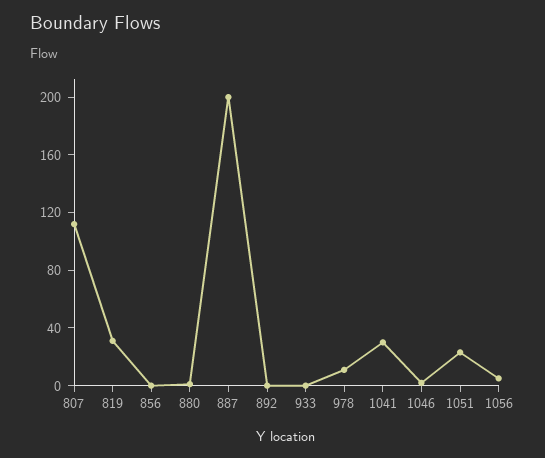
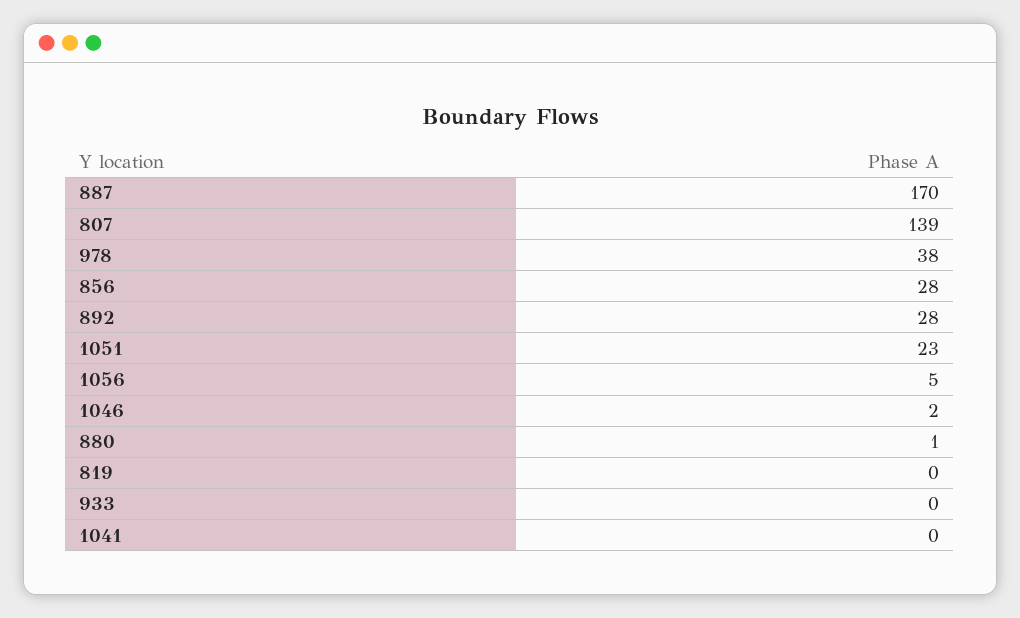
  {
-   "807": 110,
+   "807": 139,
-   "819": 30,
+   "819": 0,
-   "856": 0,
+   "856": 28,
    "880": 1,
-   "887": 200,
+   "887": 170,
-   "892": 0,
+   "892": 28,
    "933": 0,
-   "978": 10,
+   "978": 38,
-   "1041": 30,
+   "1041": 0,
    "1046": 2,
    "1051": 23,
    "1056": 5
  }

